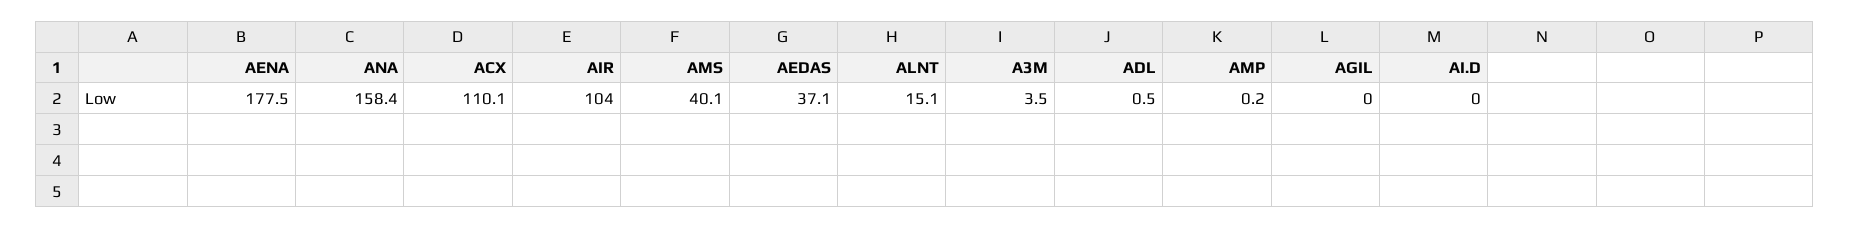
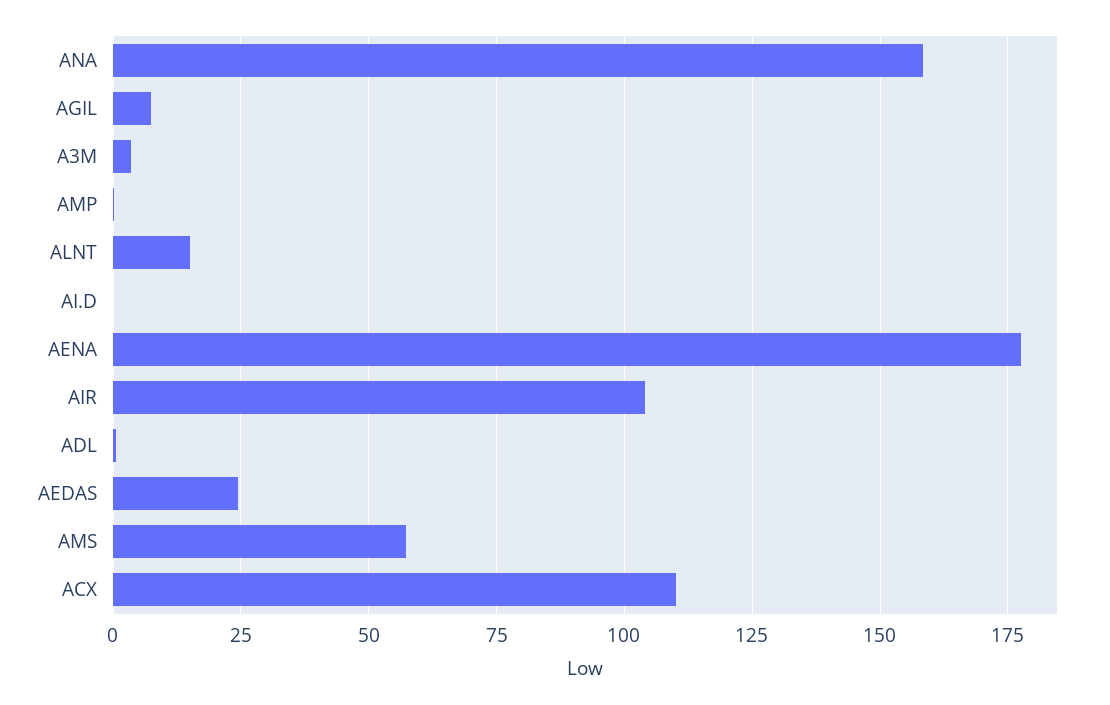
  {
    "AENA": 177.5,
    "ANA": 158.4,
    "ACX": 110.1,
    "AIR": 104,
-   "AMS": 40.1,
+   "AMS": 57.5,
-   "AEDAS": 37.1,
+   "AEDAS": 25,
    "ALNT": 15.1,
    "A3M": 3.5,
    "ADL": 0.5,
    "AMP": 0.2,
-   "AGIL": 0,
+   "AGIL": 7.5,
    "AI.D": 0
  }

